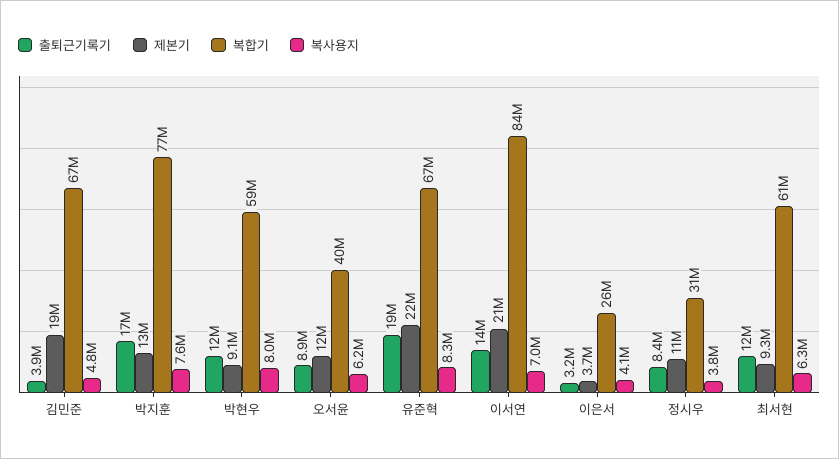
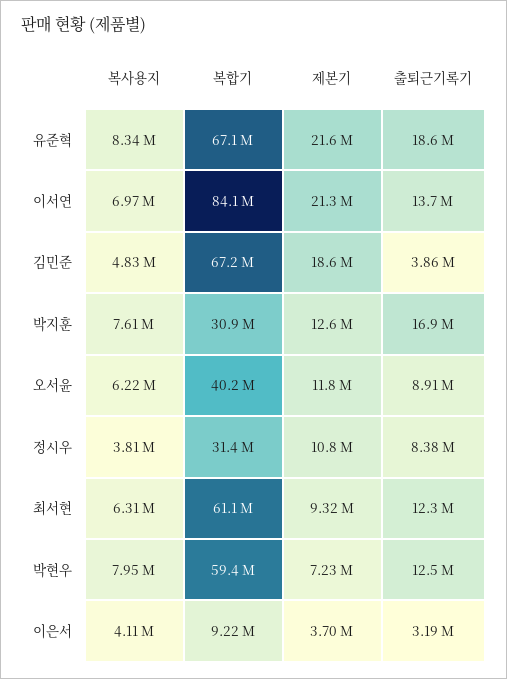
  {
    "출퇴근기록기": {
      "김민준": 3860000,
      "박지훈": 16900000,
      "박현우": 12500000,
      "오서윤": 8910000,
      "유준혁": 18600000,
      "이서연": 13700000,
      "이은서": 3190000,
      "정시우": 8380000,
      "최서현": 12300000
    },
    "제본기": {
      "김민준": 18600000,
      "박지훈": 12600000,
-     "박현우": 9100000,
+     "박현우": 7230000,
      "오서윤": 11800000,
      "유준혁": 21600000,
      "이서연": 21300000,
      "이은서": 3700000,
      "정시우": 10800000,
      "최서현": 9320000
    },
    "복합기": {
      "김민준": 67200000,
-     "박지훈": 77000000,
+     "박지훈": 30900000,
      "박현우": 59400000,
      "오서윤": 40200000,
      "유준혁": 67100000,
      "이서연": 84100000,
-     "이은서": 26000000,
+     "이은서": 9220000,
      "정시우": 31400000,
      "최서현": 61100000
    },
    "복사용지": {
      "김민준": 4830000,
      "박지훈": 7610000,
      "박현우": 7950000,
      "오서윤": 6220000,
      "유준혁": 8340000,
      "이서연": 6970000,
      "이은서": 4110000,
      "정시우": 3810000,
      "최서현": 6310000
    }
  }

